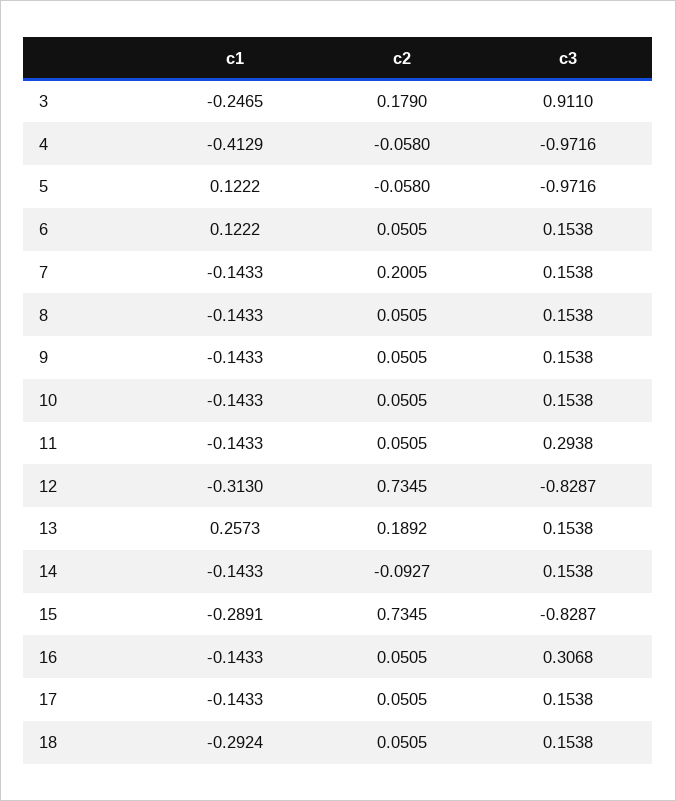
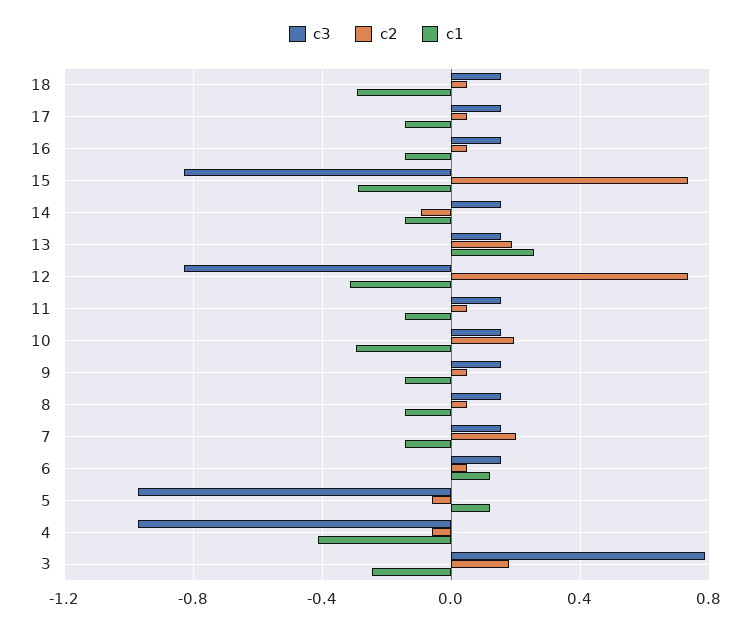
  {
    "c1": {
      "3": -0.2465,
      "4": -0.4129,
      "5": 0.1222,
      "6": 0.1222,
      "7": -0.1433,
      "8": -0.1433,
      "9": -0.1433,
-     "10": -0.1433,
+     "10": -0.3,
      "11": -0.1433,
      "12": -0.313,
      "13": 0.2573,
      "14": -0.1433,
      "15": -0.2891,
      "16": -0.1433,
      "17": -0.1433,
      "18": -0.2924
    },
    "c2": {
      "3": 0.179,
      "4": -0.058,
      "5": -0.058,
      "6": 0.0505,
      "7": 0.2005,
      "8": 0.0505,
      "9": 0.0505,
-     "10": 0.0505,
+     "10": 0.2,
      "11": 0.0505,
      "12": 0.7345,
      "13": 0.1892,
      "14": -0.0927,
      "15": 0.7345,
      "16": 0.0505,
      "17": 0.0505,
      "18": 0.0505
    },
    "c3": {
-     "3": 0.911,
+     "3": 0.8,
      "4": -0.9716,
      "5": -0.9716,
      "6": 0.1538,
      "7": 0.1538,
      "8": 0.1538,
      "9": 0.1538,
      "10": 0.1538,
-     "11": 0.2938,
+     "11": 0.15,
      "12": -0.8287,
      "13": 0.1538,
      "14": 0.1538,
      "15": -0.8287,
-     "16": 0.3068,
+     "16": 0.15,
      "17": 0.1538,
      "18": 0.1538
    }
  }

